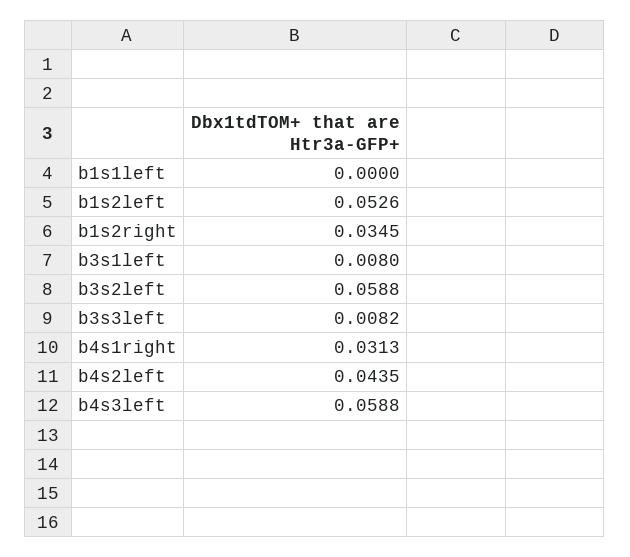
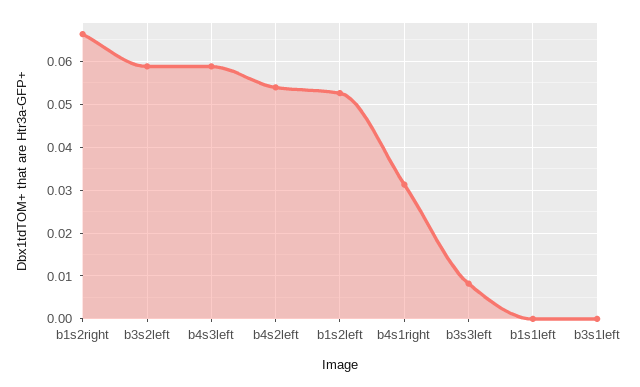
  {
    "b1s1left": 0,
    "b1s2left": 0.0526,
-   "b1s2right": 0.0345,
+   "b1s2right": 0.066,
-   "b3s1left": 0.008,
+   "b3s1left": 0,
    "b3s2left": 0.0588,
    "b3s3left": 0.0082,
    "b4s1right": 0.0313,
-   "b4s2left": 0.0435,
+   "b4s2left": 0.054,
    "b4s3left": 0.0588
  }

